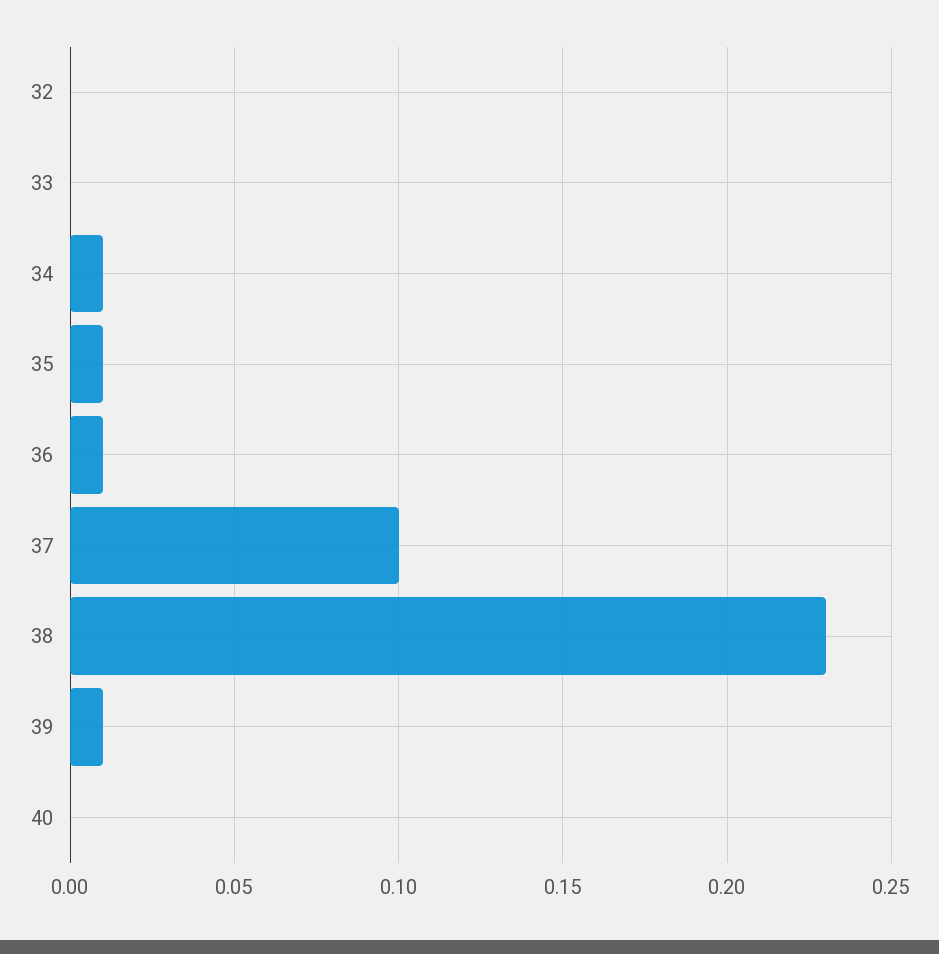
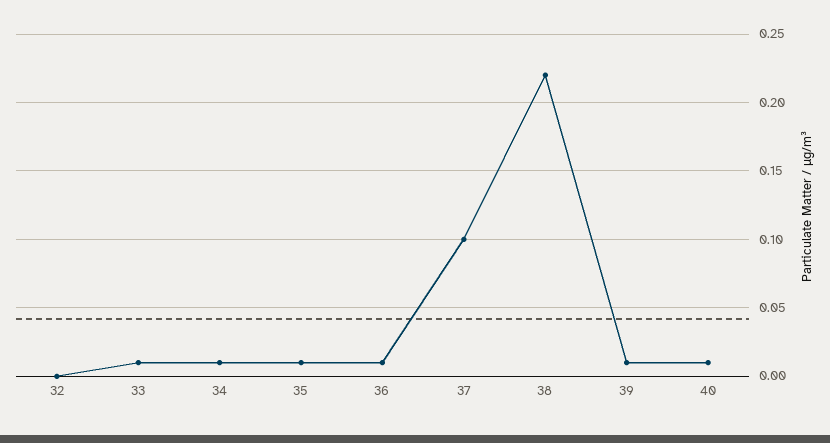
  {
    "32": 0,
-   "33": 0,
+   "33": 0.01,
    "34": 0.01,
    "35": 0.01,
    "36": 0.01,
    "37": 0.1,
-   "38": 0.23,
+   "38": 0.22,
    "39": 0.01,
-   "40": 0
+   "40": 0.01
  }

